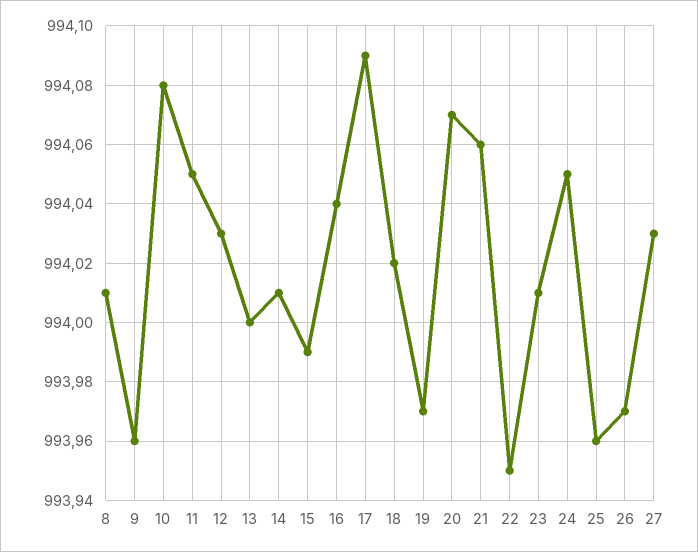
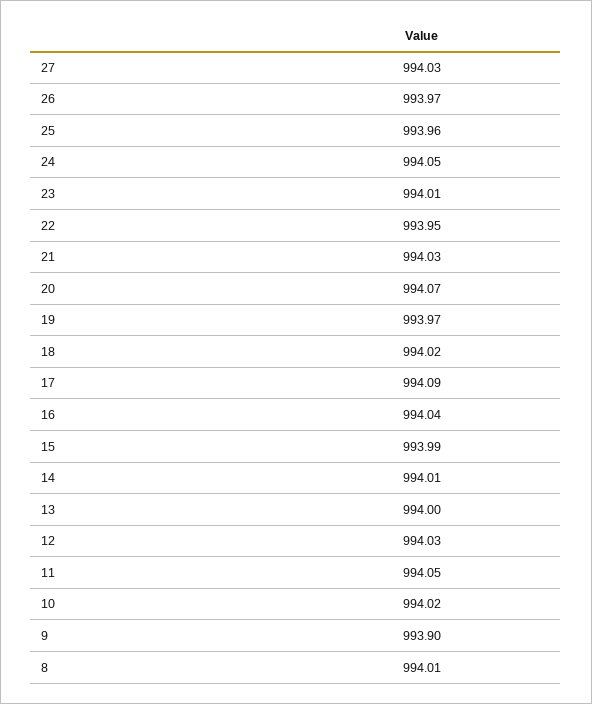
  {
    "8": 994.01,
-   "9": 993.96,
+   "9": 993.9,
-   "10": 994.08,
+   "10": 994.02,
    "11": 994.05,
    "12": 994.03,
    "13": 994,
    "14": 994.01,
    "15": 993.99,
    "16": 994.04,
    "17": 994.09,
    "18": 994.02,
    "19": 993.97,
    "20": 994.07,
-   "21": 994.06,
+   "21": 994.03,
    "22": 993.95,
    "23": 994.01,
    "24": 994.05,
    "25": 993.96,
    "26": 993.97,
    "27": 994.03
  }

